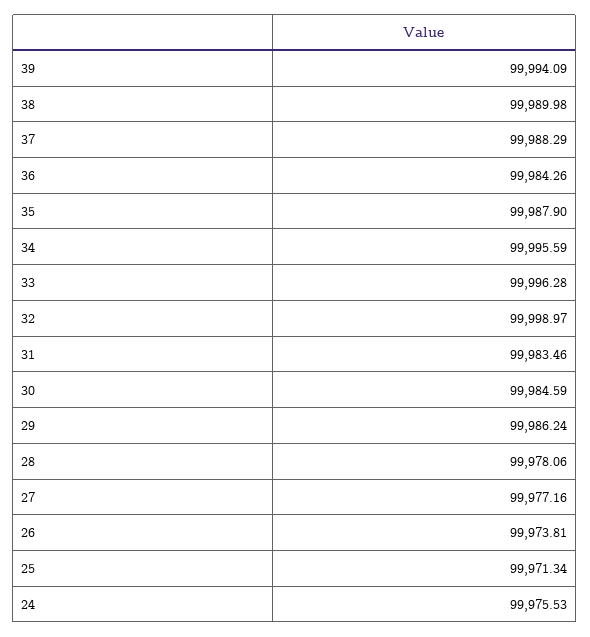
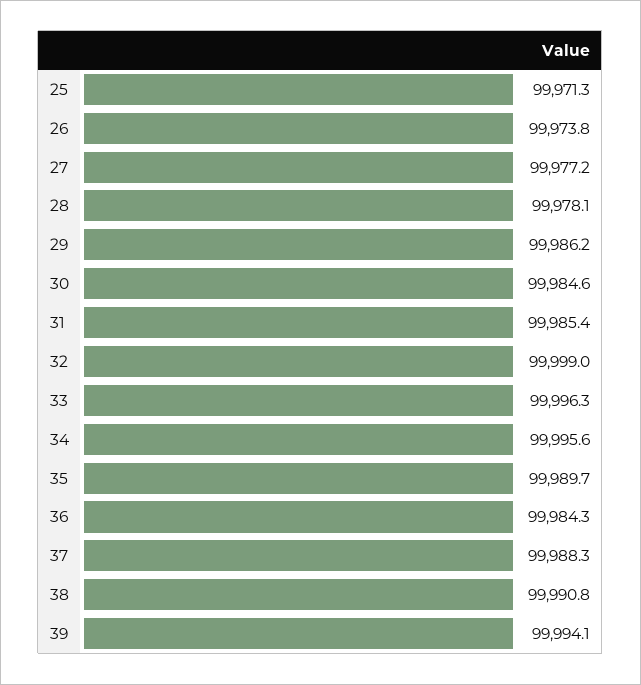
  {
    "39": 99994.09,
-   "38": 99989.98,
+   "38": 99990.8,
    "37": 99988.29,
    "36": 99984.26,
-   "35": 99987.9,
+   "35": 99989.7,
    "34": 99995.59,
    "33": 99996.28,
    "32": 99998.97,
-   "31": 99983.46,
+   "31": 99985.4,
    "30": 99984.59,
    "29": 99986.24,
    "28": 99978.06,
    "27": 99977.16,
    "26": 99973.81,
-   "25": 99971.34,
+   "25": 99971.34
-   "24": 99975.53
  }

